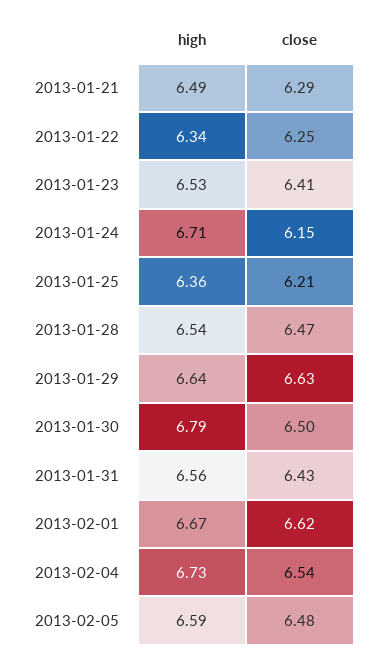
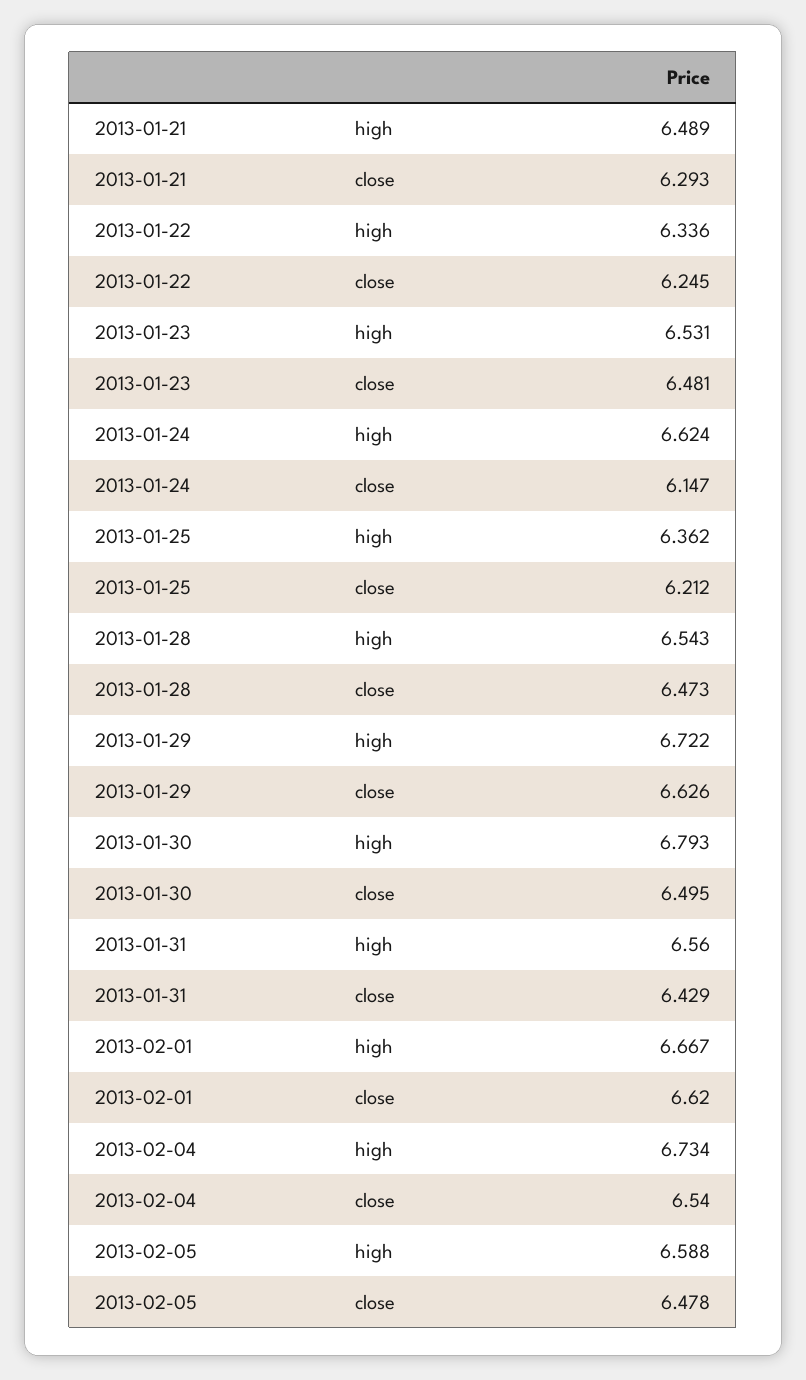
  {
    "high": {
      "2013-01-21": 6.489,
      "2013-01-22": 6.336,
      "2013-01-23": 6.531,
-     "2013-01-24": 6.71,
+     "2013-01-24": 6.624,
      "2013-01-25": 6.362,
      "2013-01-28": 6.543,
-     "2013-01-29": 6.64,
+     "2013-01-29": 6.722,
      "2013-01-30": 6.793,
      "2013-01-31": 6.56,
      "2013-02-01": 6.667,
      "2013-02-04": 6.734,
      "2013-02-05": 6.588
    },
    "close": {
      "2013-01-21": 6.293,
      "2013-01-22": 6.245,
-     "2013-01-23": 6.41,
+     "2013-01-23": 6.481,
      "2013-01-24": 6.147,
      "2013-01-25": 6.212,
      "2013-01-28": 6.473,
      "2013-01-29": 6.626,
      "2013-01-30": 6.495,
      "2013-01-31": 6.429,
      "2013-02-01": 6.62,
      "2013-02-04": 6.54,
      "2013-02-05": 6.478
    }
  }

